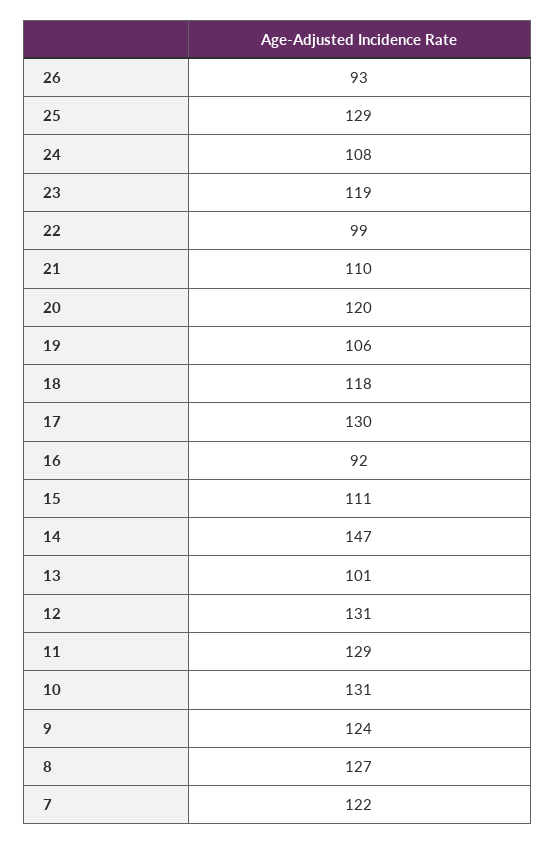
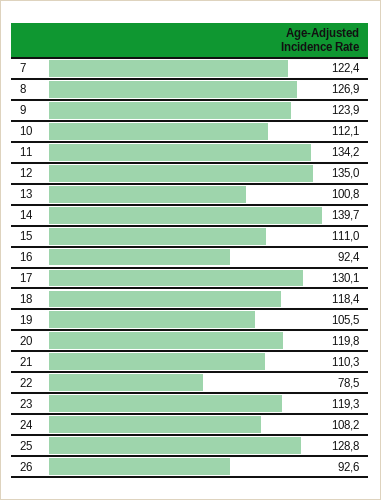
  {
    "26": 92.6,
    "25": 128.8,
    "24": 108.2,
    "23": 119.3,
-   "22": 99,
+   "22": 78.5,
    "21": 110.3,
    "20": 119.8,
    "19": 105.5,
    "18": 118.4,
    "17": 130.1,
    "16": 92.4,
    "15": 111,
-   "14": 147,
+   "14": 139.7,
    "13": 100.8,
-   "12": 131,
+   "12": 135,
-   "11": 129,
+   "11": 134.2,
-   "10": 131,
+   "10": 112.1,
    "9": 123.9,
    "8": 126.9,
    "7": 122.4
  }

